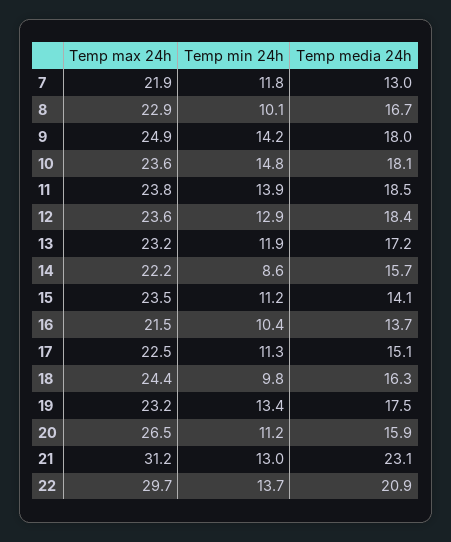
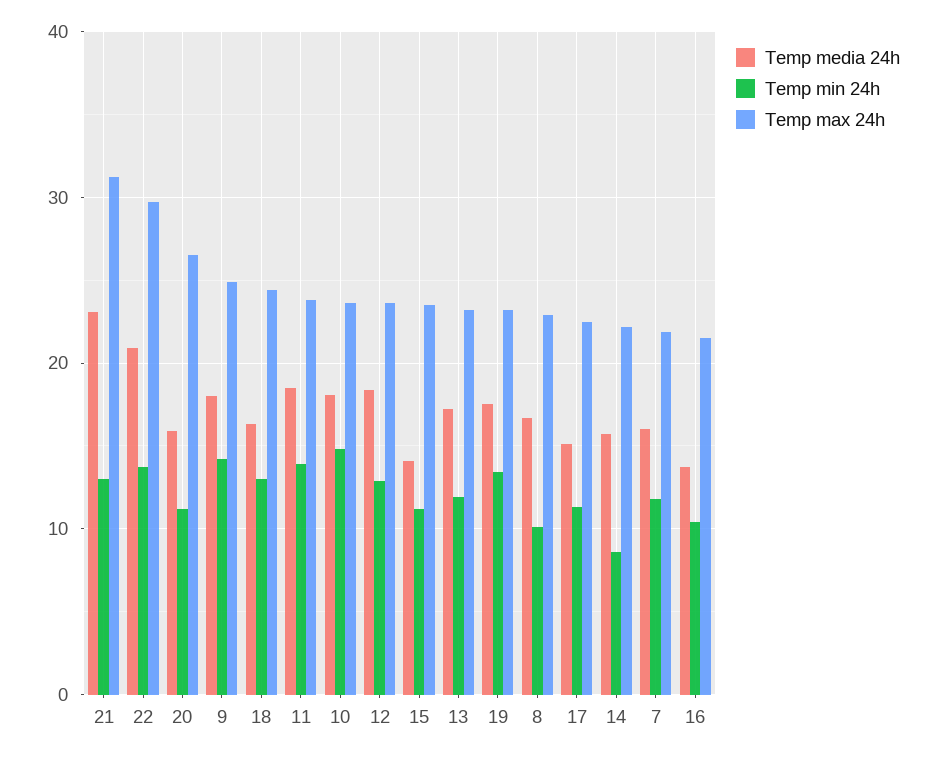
  {
    "Temp max 24h": {
      "7": 21.9,
      "8": 22.9,
      "9": 24.9,
      "10": 23.6,
      "11": 23.8,
      "12": 23.6,
      "13": 23.2,
      "14": 22.2,
      "15": 23.5,
      "16": 21.5,
      "17": 22.5,
      "18": 24.4,
      "19": 23.2,
      "20": 26.5,
      "21": 31.2,
      "22": 29.7
    },
    "Temp min 24h": {
      "7": 11.8,
      "8": 10.1,
      "9": 14.2,
      "10": 14.8,
      "11": 13.9,
      "12": 12.9,
      "13": 11.9,
      "14": 8.6,
      "15": 11.2,
      "16": 10.4,
      "17": 11.3,
-     "18": 9.8,
+     "18": 13,
      "19": 13.4,
      "20": 11.2,
      "21": 13,
      "22": 13.7
    },
    "Temp media 24h": {
-     "7": 13,
+     "7": 16,
      "8": 16.7,
      "9": 18,
      "10": 18.1,
      "11": 18.5,
      "12": 18.4,
      "13": 17.2,
      "14": 15.7,
      "15": 14.1,
      "16": 13.7,
      "17": 15.1,
      "18": 16.3,
      "19": 17.5,
      "20": 15.9,
      "21": 23.1,
      "22": 20.9
    }
  }

